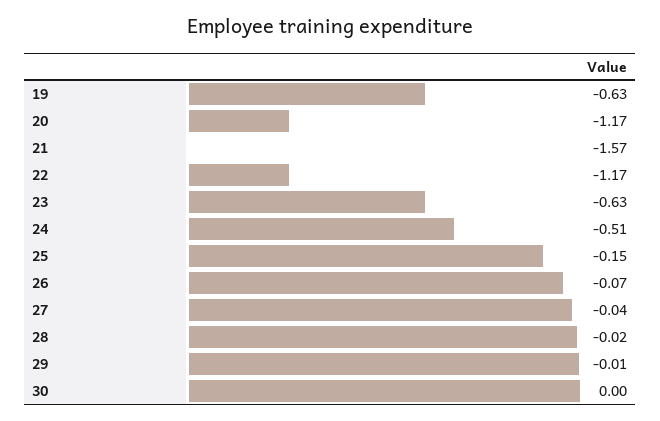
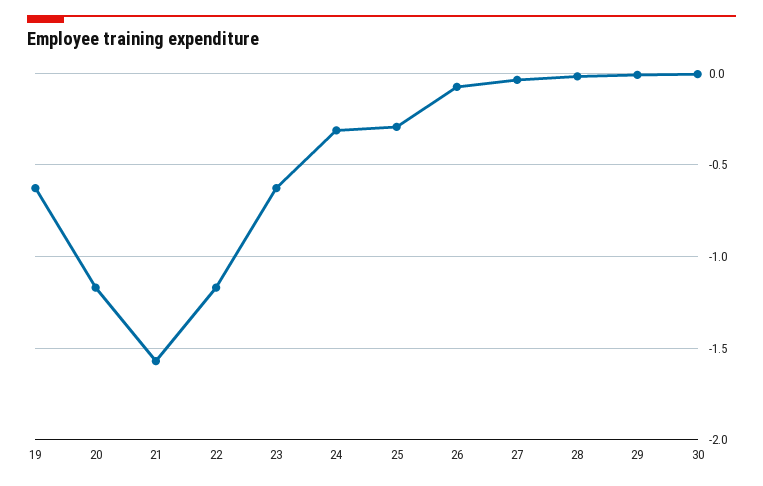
  {
    "19": -0.63,
    "20": -1.17,
    "21": -1.57,
    "22": -1.17,
    "23": -0.63,
-   "24": -0.51,
+   "24": -0.3,
-   "25": -0.15,
+   "25": -0.3,
    "26": -0.07,
    "27": -0.04,
    "28": -0.02,
    "29": -0.01,
    "30": 0
  }

